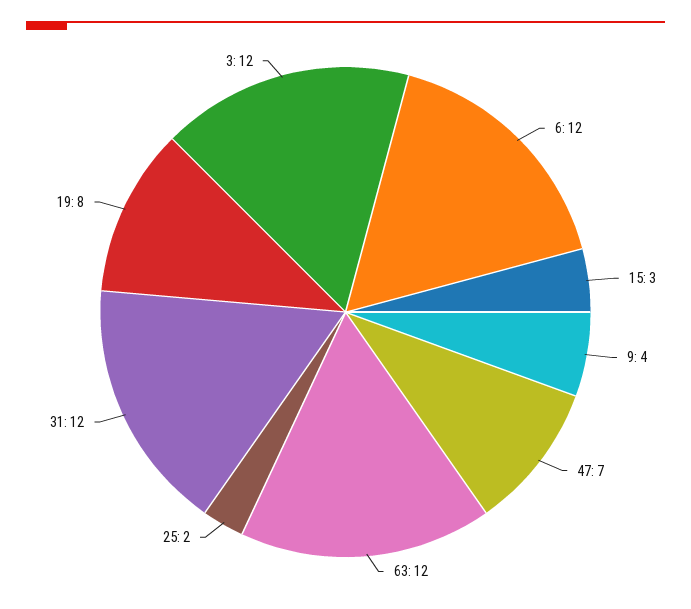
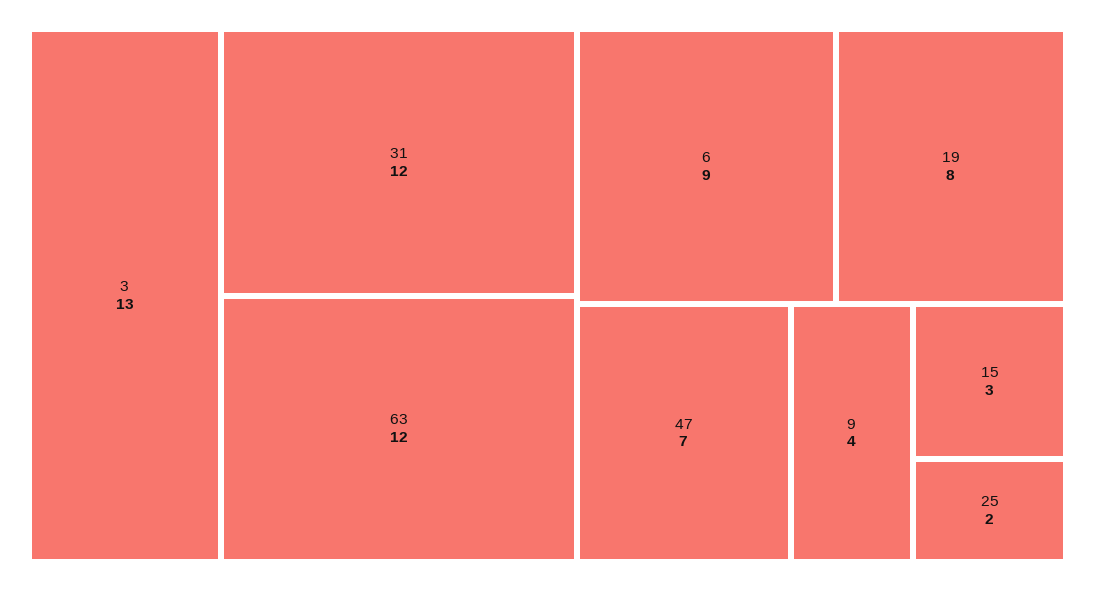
  {
-   "6": 12,
+   "6": 9,
    "15": 3,
    "9": 4,
    "47": 7,
    "63": 12,
    "25": 2,
    "31": 12,
    "19": 8,
-   "3": 12
+   "3": 13
  }

